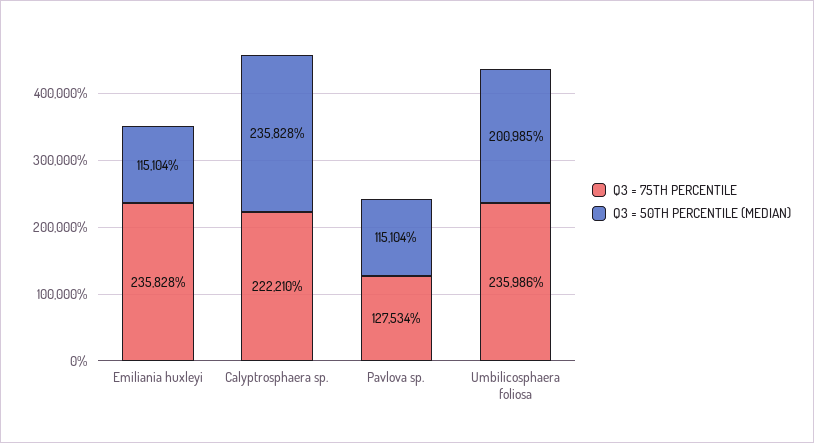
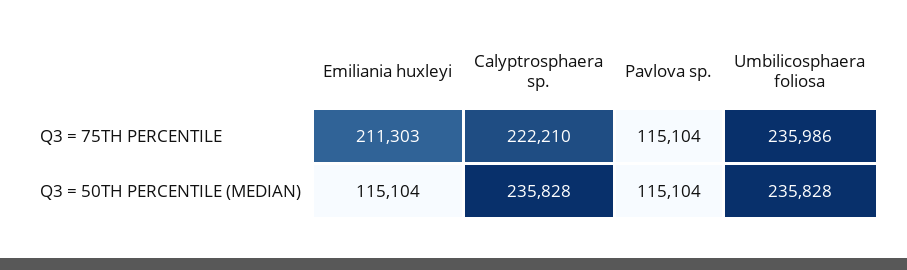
  {
    "Q3 = 75TH PERCENTILE": {
-     "Emiliania huxleyi": 235828,
+     "Emiliania huxleyi": 211303,
      "Calyptrosphaera sp.": 222210,
-     "Pavlova sp.": 127534,
+     "Pavlova sp.": 115104,
      "Umbilicosphaera foliosa": 235986
    },
    "Q3 = 50TH PERCENTILE (MEDIAN)": {
      "Emiliania huxleyi": 115104,
      "Calyptrosphaera sp.": 235828,
      "Pavlova sp.": 115104,
-     "Umbilicosphaera foliosa": 200985
+     "Umbilicosphaera foliosa": 235828
    }
  }

